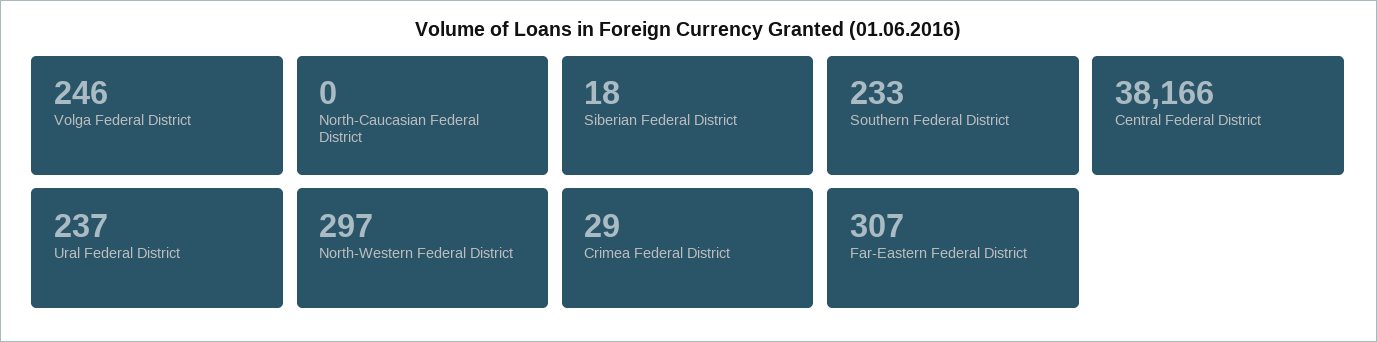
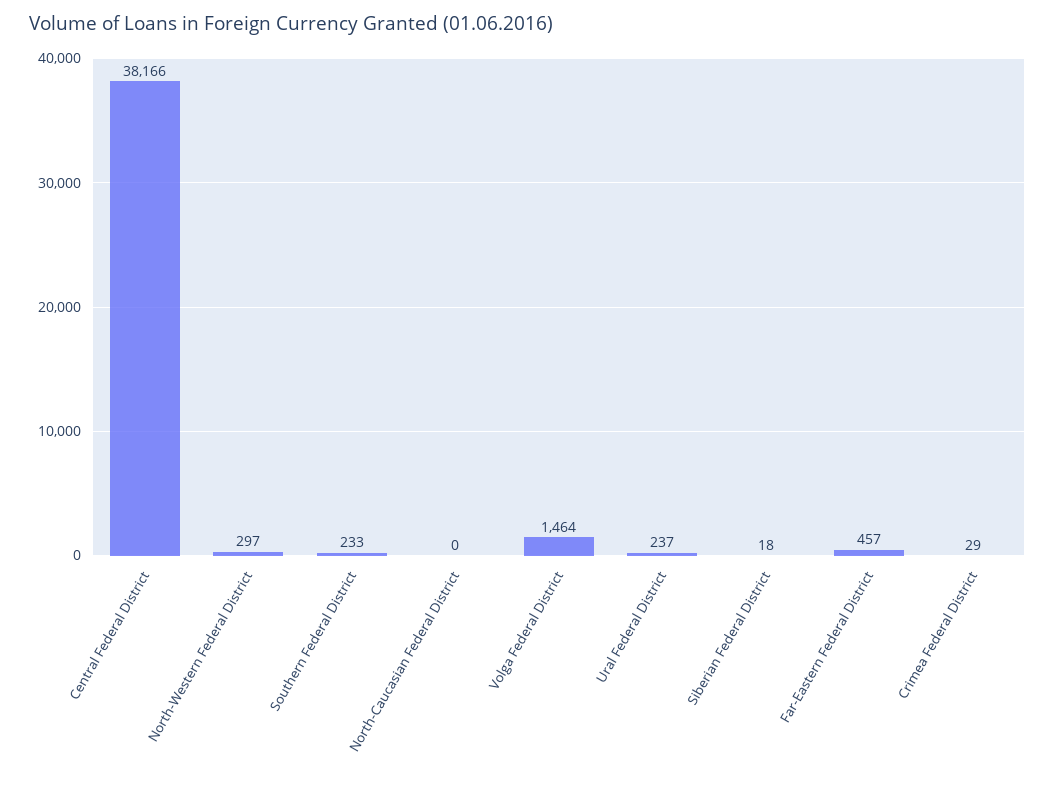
  {
-   "Volga Federal District": 246,
+   "Volga Federal District": 1464,
    "North-Caucasian Federal District": 0,
    "Siberian Federal District": 18,
    "Southern Federal District": 233,
    "Central Federal District": 38166,
    "Ural Federal District": 237,
    "North-Western Federal District": 297,
    "Crimea Federal District": 29,
-   "Far-Eastern Federal District": 307
+   "Far-Eastern Federal District": 457
  }

